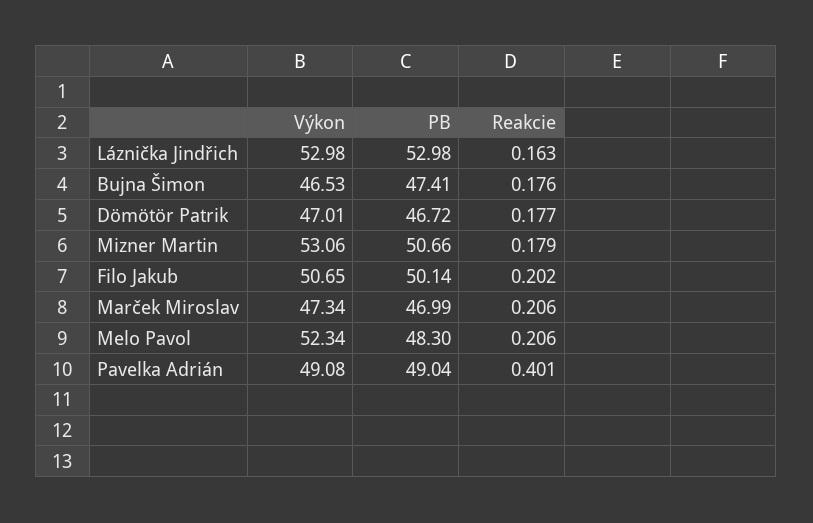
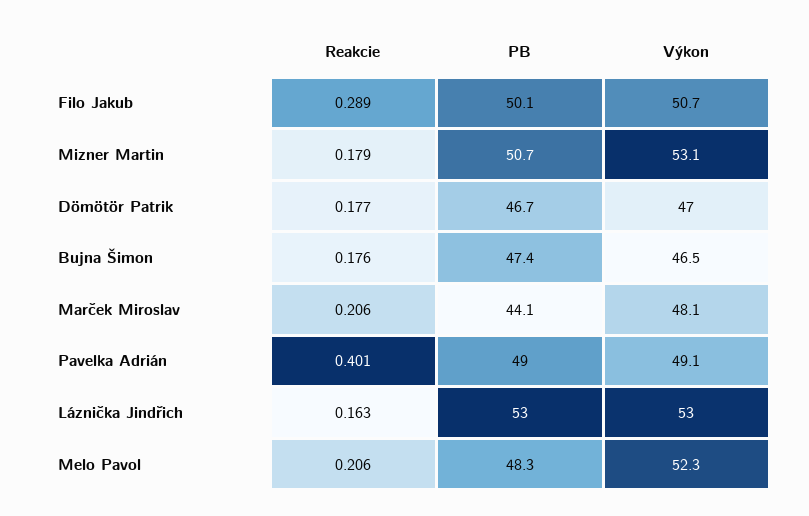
  {
    "Výkon": {
      "Láznička Jindřich": 52.98,
      "Bujna Šimon": 46.53,
      "Dömötör Patrik": 47.01,
      "Mizner Martin": 53.06,
      "Filo Jakub": 50.65,
-     "Marček Miroslav": 47.34,
+     "Marček Miroslav": 48.1,
      "Melo Pavol": 52.34,
      "Pavelka Adrián": 49.08
    },
    "PB": {
      "Láznička Jindřich": 52.98,
      "Bujna Šimon": 47.41,
      "Dömötör Patrik": 46.72,
      "Mizner Martin": 50.66,
      "Filo Jakub": 50.14,
-     "Marček Miroslav": 46.99,
+     "Marček Miroslav": 44.1,
      "Melo Pavol": 48.3,
      "Pavelka Adrián": 49.04
    },
    "Reakcie": {
      "Láznička Jindřich": 0.163,
      "Bujna Šimon": 0.176,
      "Dömötör Patrik": 0.177,
      "Mizner Martin": 0.179,
-     "Filo Jakub": 0.202,
+     "Filo Jakub": 0.289,
      "Marček Miroslav": 0.206,
      "Melo Pavol": 0.206,
      "Pavelka Adrián": 0.401
    }
  }

